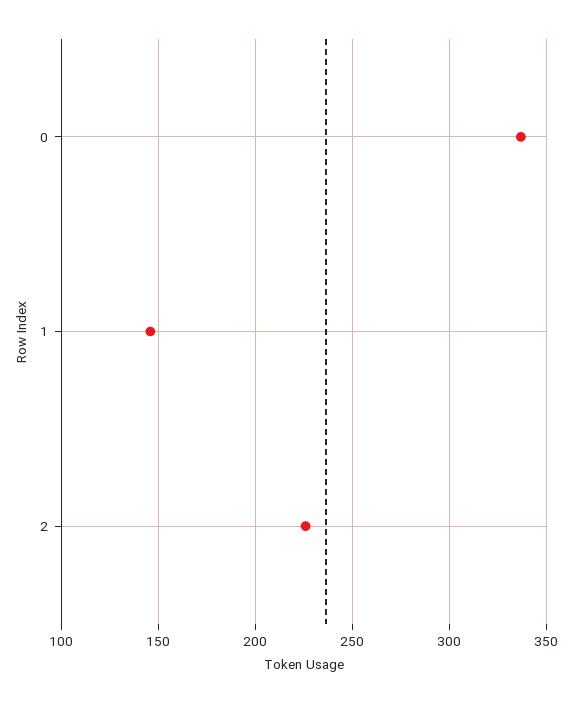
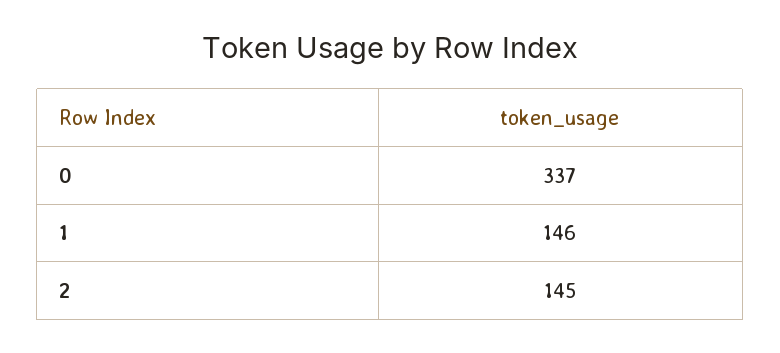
  {
    "0": 337,
    "1": 146,
-   "2": 225
+   "2": 145
  }

